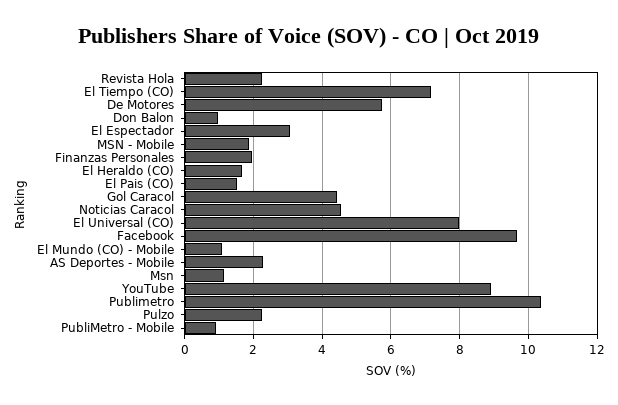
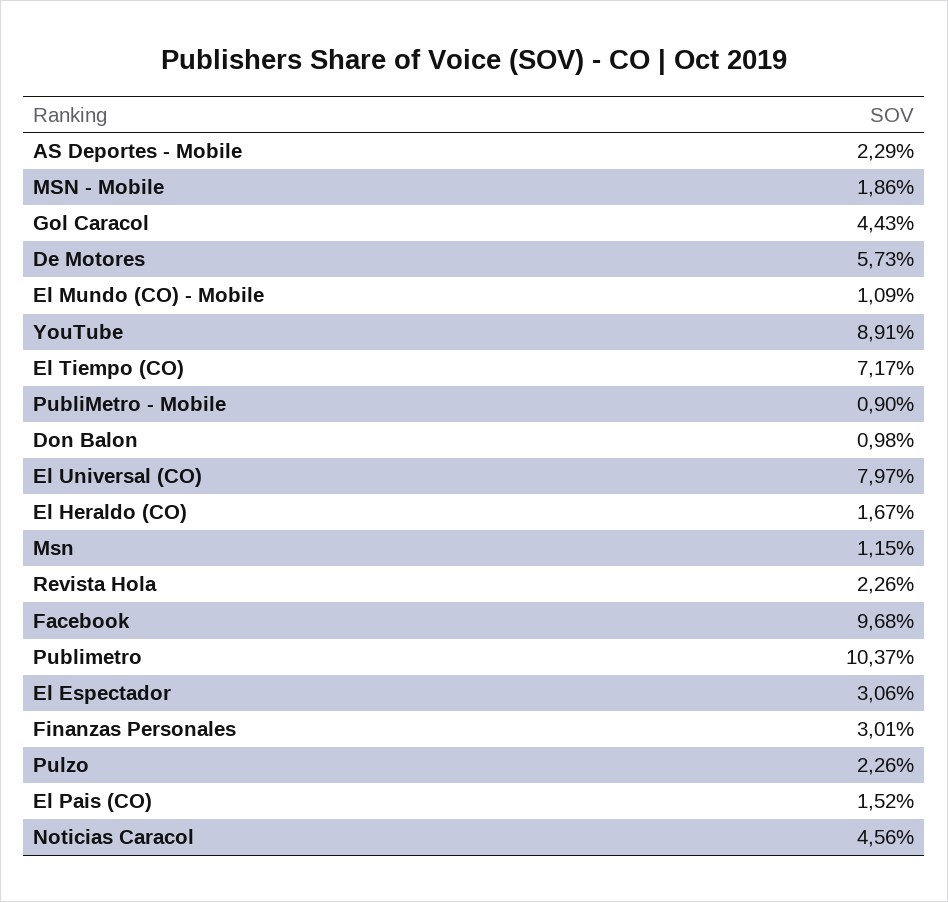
  {
    "Revista Hola": 2.26,
    "El Tiempo (CO)": 7.17,
    "De Motores": 5.73,
    "Don Balon": 0.98,
    "El Espectador": 3.06,
    "MSN - Mobile": 1.86,
-   "Finanzas Personales": 2,
+   "Finanzas Personales": 3.01,
    "El Heraldo (CO)": 1.67,
    "El Pais (CO)": 1.52,
    "Gol Caracol": 4.43,
    "Noticias Caracol": 4.56,
    "El Universal (CO)": 7.97,
    "Facebook": 9.68,
    "El Mundo (CO) - Mobile": 1.09,
    "AS Deportes - Mobile": 2.29,
    "Msn": 1.15,
    "YouTube": 8.91,
    "Publimetro": 10.37,
    "Pulzo": 2.26,
    "PubliMetro - Mobile": 0.9
  }

